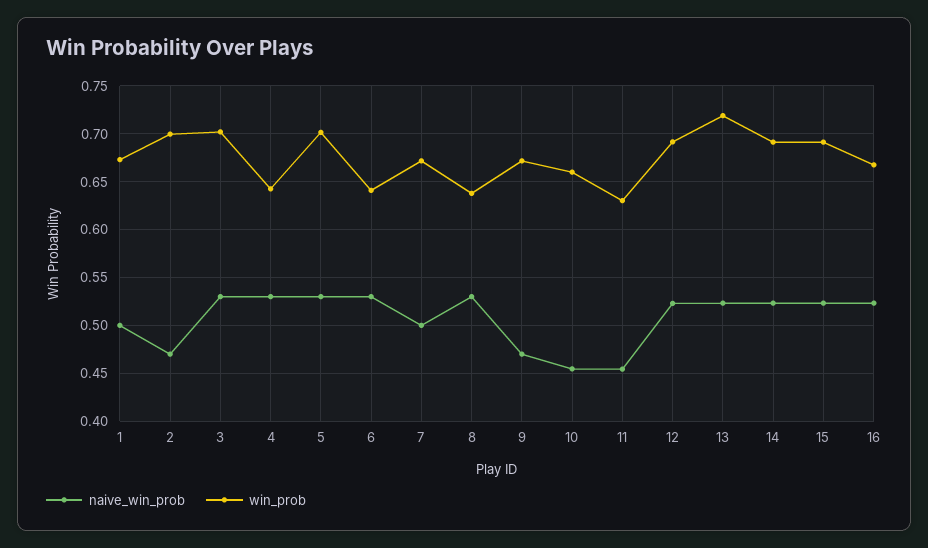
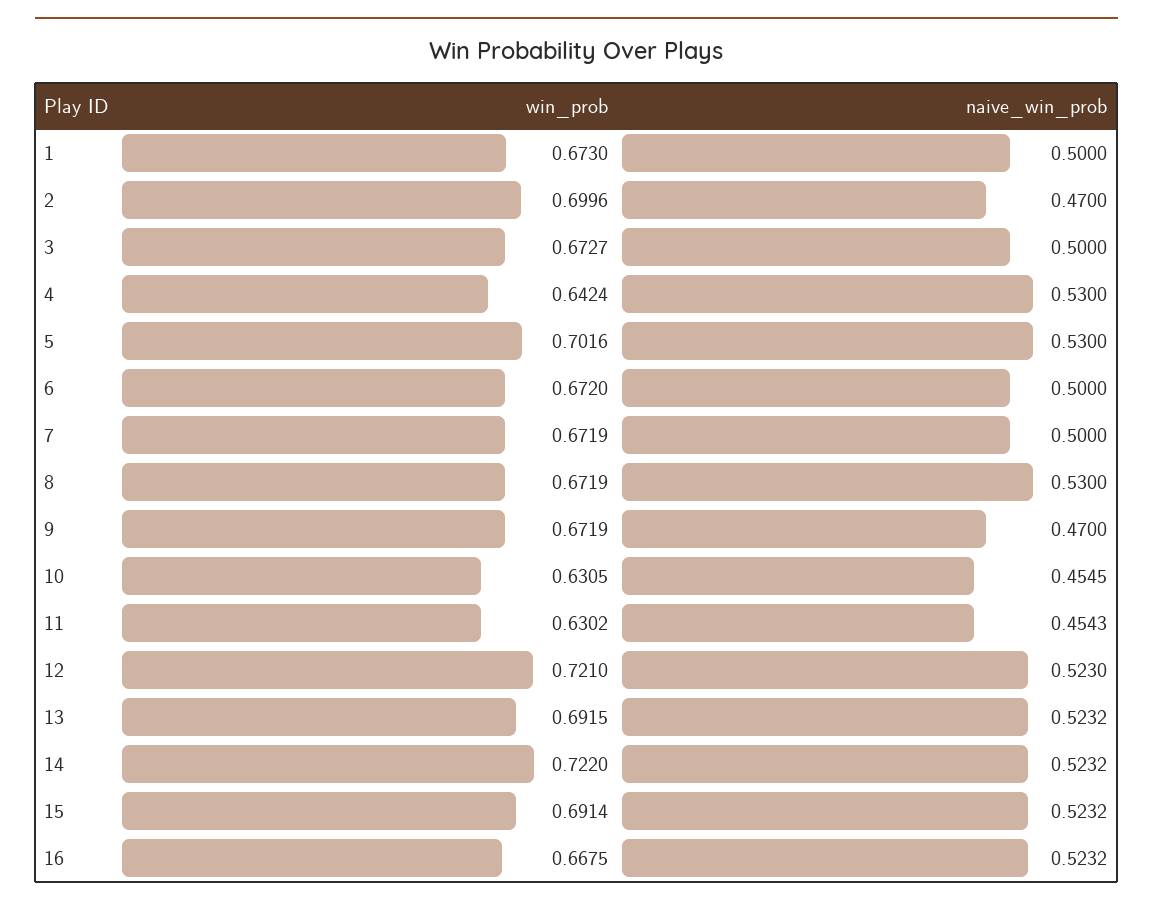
  {
    "naive_win_prob": {
      "1": 0.5,
      "2": 0.47,
-     "3": 0.53,
+     "3": 0.5,
      "4": 0.53,
      "5": 0.53,
-     "6": 0.53,
+     "6": 0.5,
      "7": 0.5,
      "8": 0.53,
      "9": 0.47,
      "10": 0.4545,
      "11": 0.4543,
      "12": 0.523,
      "13": 0.5232,
      "14": 0.5232,
      "15": 0.5232,
      "16": 0.5232
    },
    "win_prob": {
      "1": 0.673,
      "2": 0.6996,
-     "3": 0.7,
+     "3": 0.6727,
      "4": 0.6424,
      "5": 0.7016,
-     "6": 0.64,
+     "6": 0.672,
      "7": 0.6719,
-     "8": 0.64,
+     "8": 0.6719,
      "9": 0.6719,
-     "10": 0.66,
+     "10": 0.6305,
      "11": 0.6302,
-     "12": 0.69,
+     "12": 0.721,
-     "13": 0.72,
+     "13": 0.6915,
-     "14": 0.69,
+     "14": 0.722,
      "15": 0.6914,
      "16": 0.6675
    }
  }

